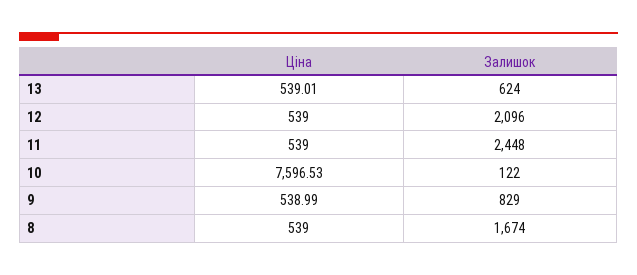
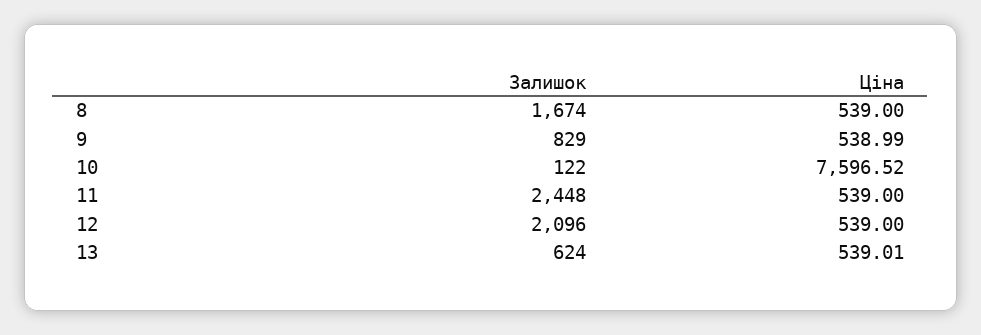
  {
    "Ціна": {
      "13": 539.01,
      "12": 539,
      "11": 539,
-     "10": 7596.53,
+     "10": 7596.52,
      "9": 538.99,
      "8": 539
    },
    "Залишок": {
      "13": 624,
      "12": 2096,
      "11": 2448,
      "10": 122,
      "9": 829,
      "8": 1674
    }
  }

